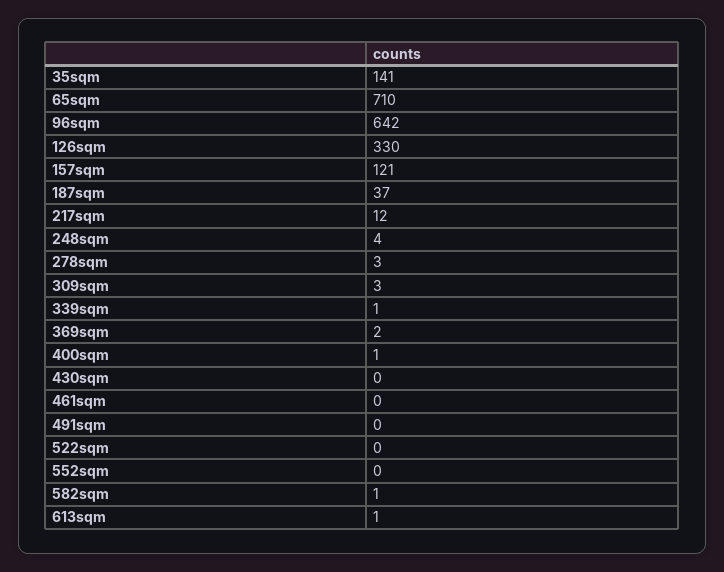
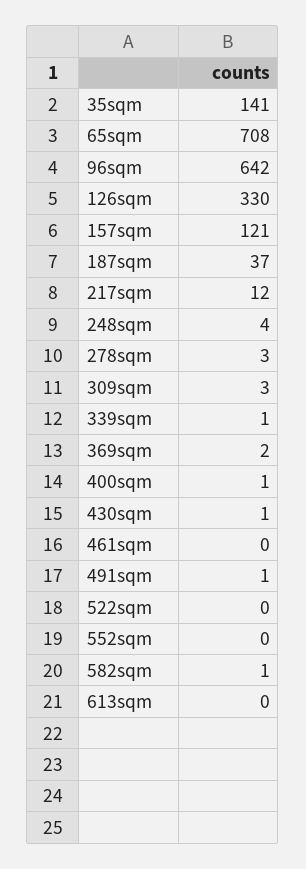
  {
    "35sqm": 141,
-   "65sqm": 710,
+   "65sqm": 708,
    "96sqm": 642,
    "126sqm": 330,
    "157sqm": 121,
    "187sqm": 37,
    "217sqm": 12,
    "248sqm": 4,
    "278sqm": 3,
    "309sqm": 3,
    "339sqm": 1,
    "369sqm": 2,
    "400sqm": 1,
-   "430sqm": 0,
+   "430sqm": 1,
    "461sqm": 0,
-   "491sqm": 0,
+   "491sqm": 1,
    "522sqm": 0,
    "552sqm": 0,
    "582sqm": 1,
-   "613sqm": 1
+   "613sqm": 0
  }

